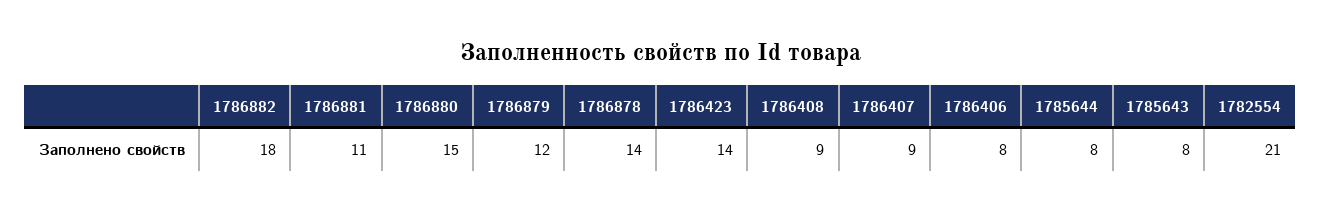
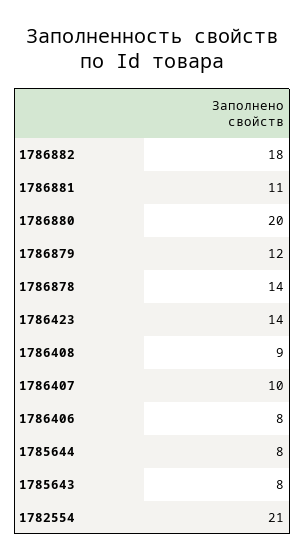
  {
    "1786882": 18,
    "1786881": 11,
-   "1786880": 15,
+   "1786880": 20,
    "1786879": 12,
    "1786878": 14,
    "1786423": 14,
    "1786408": 9,
-   "1786407": 9,
+   "1786407": 10,
    "1786406": 8,
    "1785644": 8,
    "1785643": 8,
    "1782554": 21
  }

